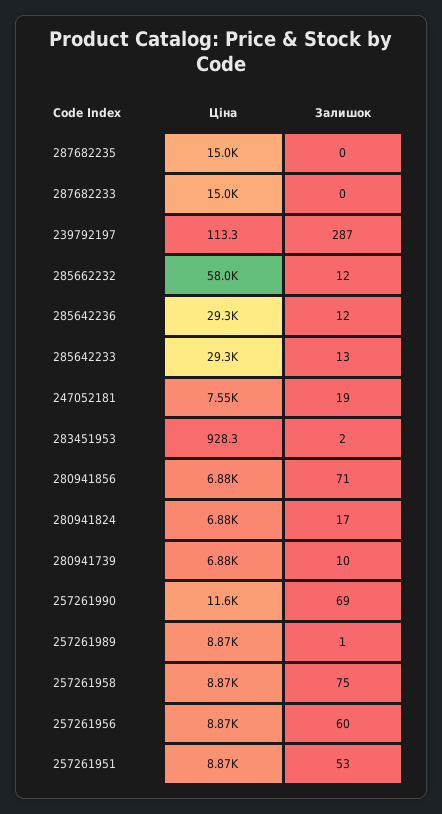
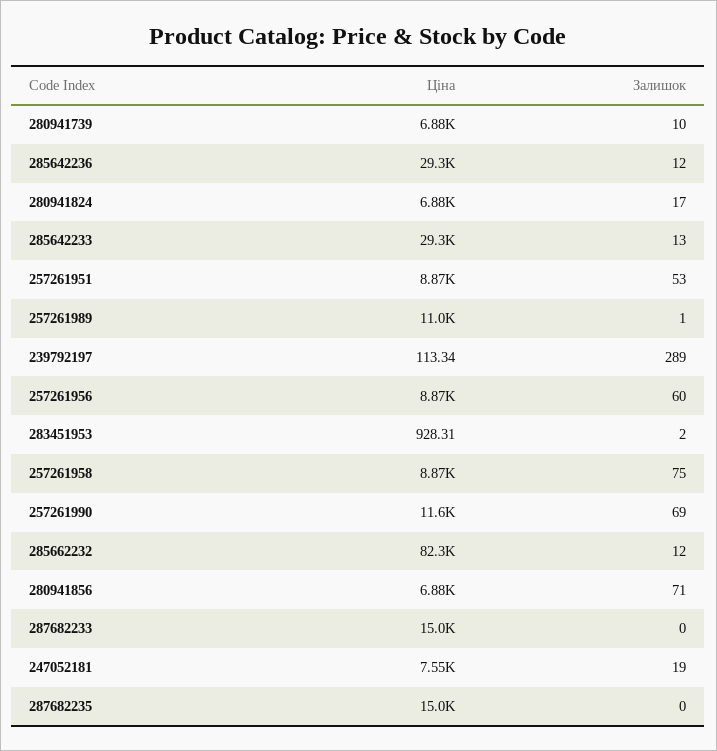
  {
    "Ціна": {
      "287682235": 15000,
      "287682233": 15000,
      "239792197": 113.34,
-     "285662232": 58000,
+     "285662232": 82300,
      "285642236": 29300,
      "285642233": 29300,
      "247052181": 7550,
      "283451953": 928.31,
      "280941856": 6880,
      "280941824": 6880,
      "280941739": 6880,
      "257261990": 11600,
-     "257261989": 8870,
+     "257261989": 11000,
      "257261958": 8870,
      "257261956": 8870,
      "257261951": 8870
    },
    "Залишок": {
      "287682235": 0,
      "287682233": 0,
-     "239792197": 287,
+     "239792197": 289,
      "285662232": 12,
      "285642236": 12,
      "285642233": 13,
      "247052181": 19,
      "283451953": 2,
      "280941856": 71,
      "280941824": 17,
      "280941739": 10,
      "257261990": 69,
      "257261989": 1,
      "257261958": 75,
      "257261956": 60,
      "257261951": 53
    }
  }

